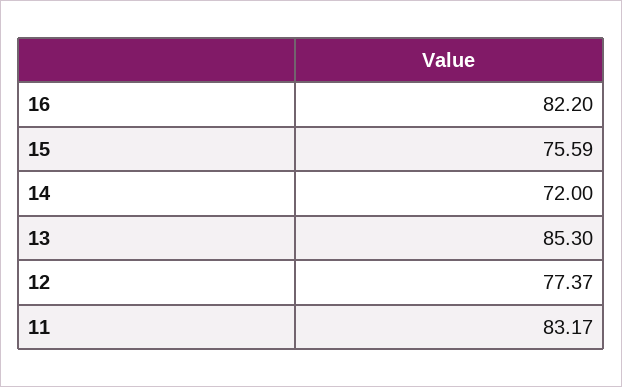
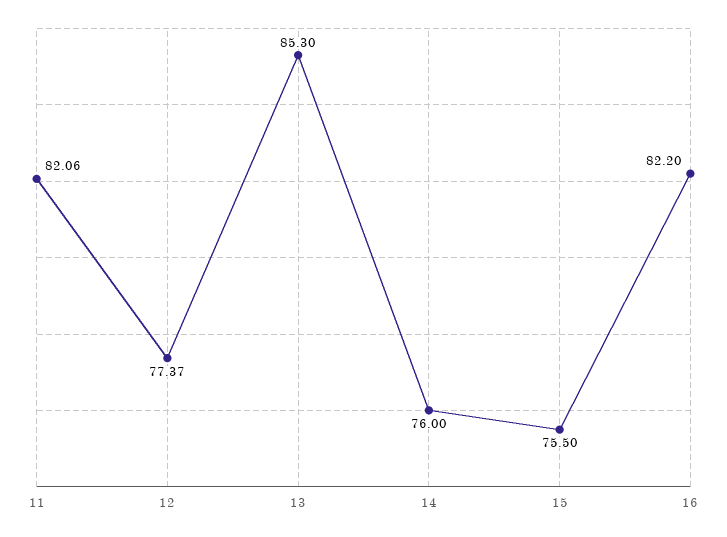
  {
    "16": 82.2,
-   "15": 75.59,
+   "15": 75.5,
-   "14": 72,
+   "14": 76,
    "13": 85.3,
    "12": 77.37,
-   "11": 83.17
+   "11": 82.06
  }

